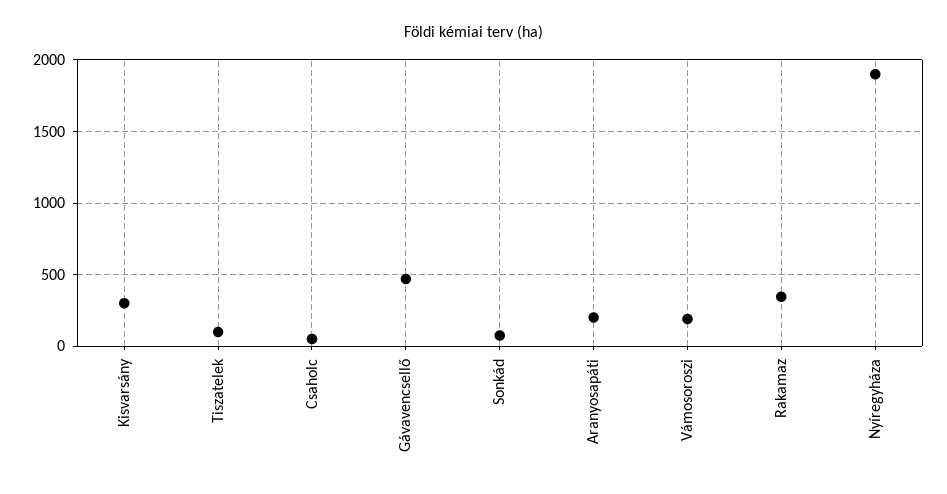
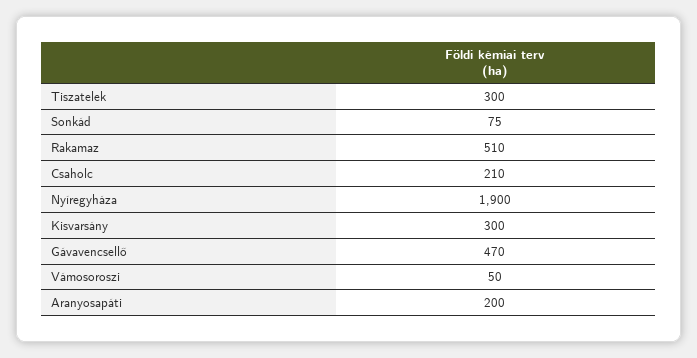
  {
    "Kisvarsány": 300,
-   "Tiszatelek": 100,
+   "Tiszatelek": 300,
-   "Csaholc": 50,
+   "Csaholc": 210,
    "Gávavencsellő": 470,
    "Sonkád": 75,
    "Aranyosapáti": 200,
-   "Vámosoroszi": 200,
+   "Vámosoroszi": 50,
-   "Rakamaz": 350,
+   "Rakamaz": 510,
    "Nyíregyháza": 1900
  }

